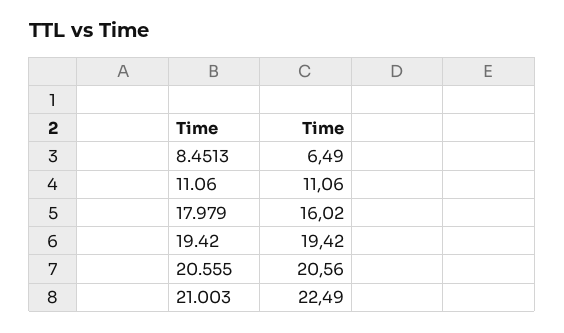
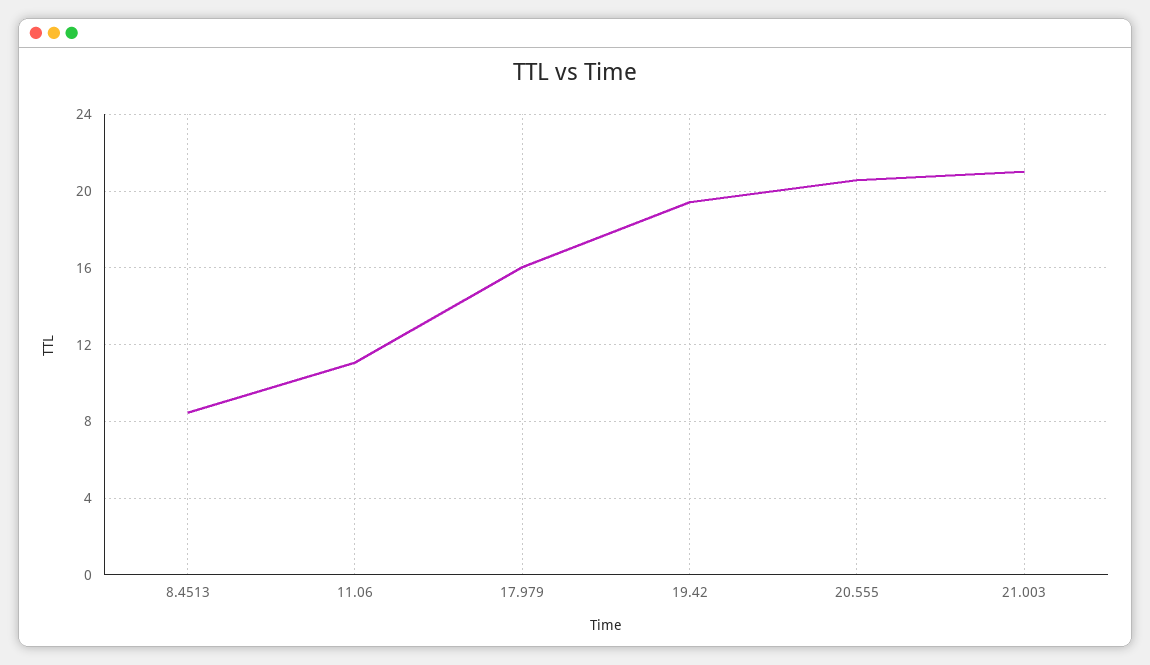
  {
-   "8.4513": 6.49,
+   "8.4513": 8.5,
    "11.06": 11.06,
    "17.979": 16.02,
    "19.42": 19.42,
    "20.555": 20.56,
-   "21.003": 22.49
+   "21.003": 21
  }

